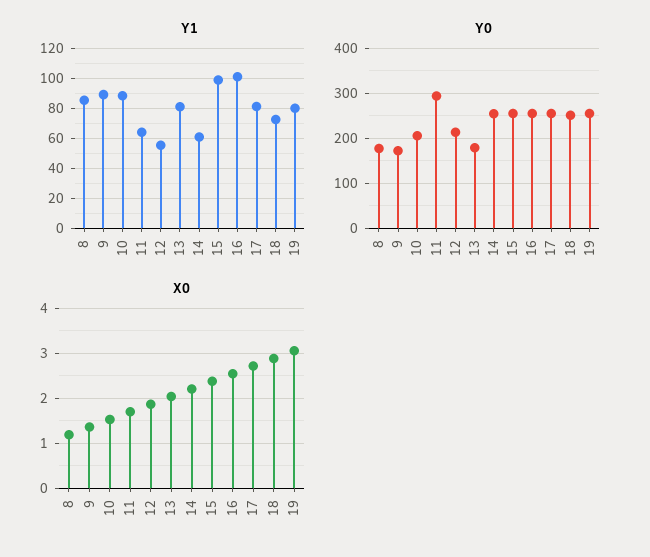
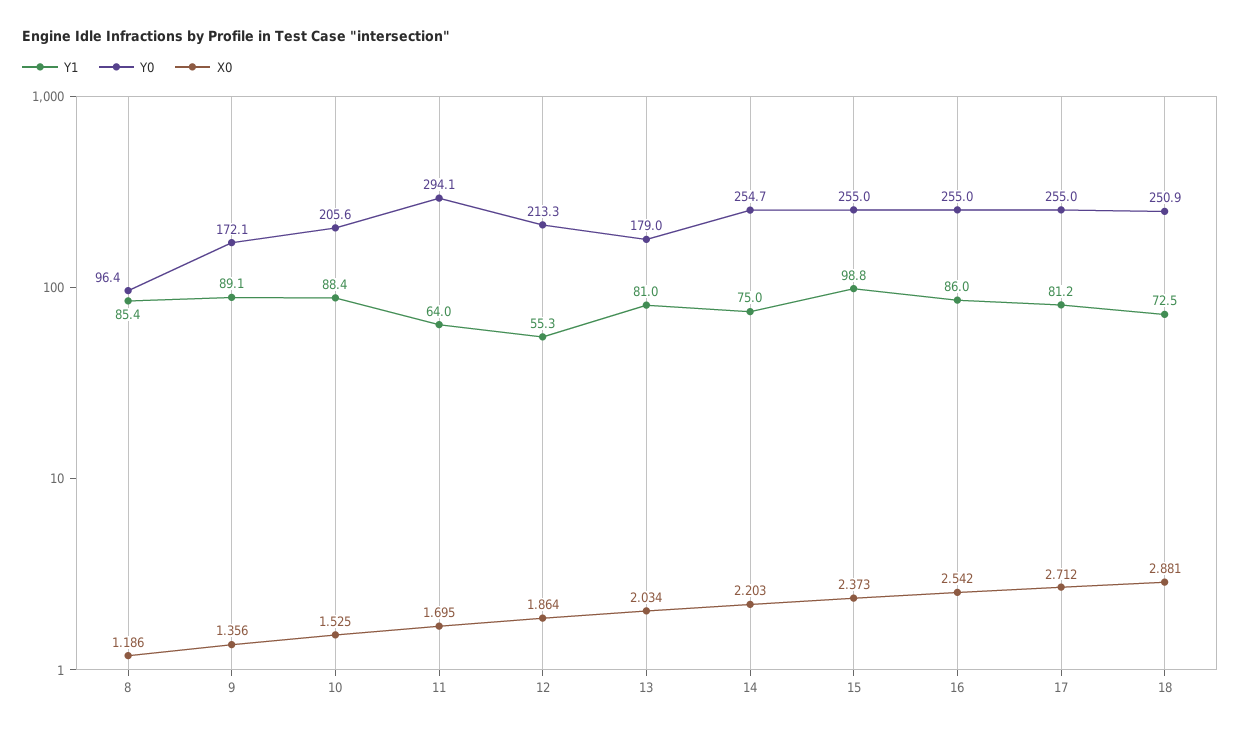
  {
    "Y1": {
      "8": 85.4,
      "9": 89.1,
      "10": 88.4,
      "11": 64,
      "12": 55.3,
      "13": 81,
-     "14": 60,
+     "14": 75,
      "15": 98.8,
-     "16": 100,
+     "16": 86,
      "17": 81.2,
-     "18": 72.5,
+     "18": 72.5
-     "19": 80
    },
    "Y0": {
-     "8": 180,
+     "8": 96.4,
      "9": 172.1,
      "10": 205.6,
      "11": 294.1,
      "12": 213.3,
      "13": 179,
      "14": 254.7,
      "15": 255,
      "16": 255,
      "17": 255,
-     "18": 250.9,
+     "18": 250.9
-     "19": 260
    },
    "X0": {
      "8": 1.186,
      "9": 1.356,
      "10": 1.525,
      "11": 1.695,
      "12": 1.864,
      "13": 2.034,
      "14": 2.203,
      "15": 2.373,
      "16": 2.542,
      "17": 2.712,
-     "18": 2.881,
+     "18": 2.881
-     "19": 3
    }
  }

